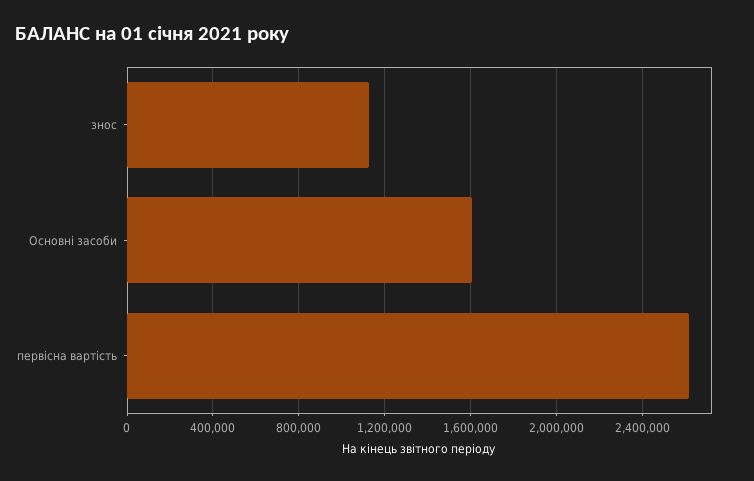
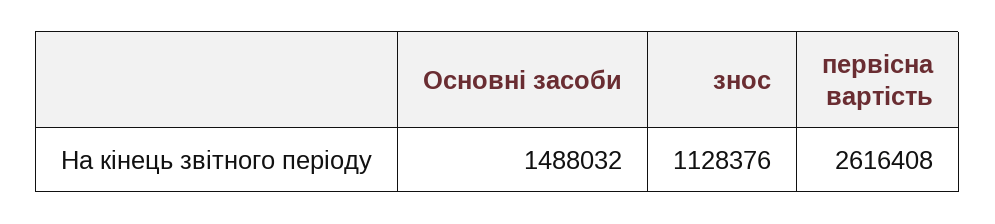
  {
    "знос": 1128376,
-   "Основні засоби": 1600000,
+   "Основні засоби": 1488032,
    "первісна вартість": 2616408
  }

